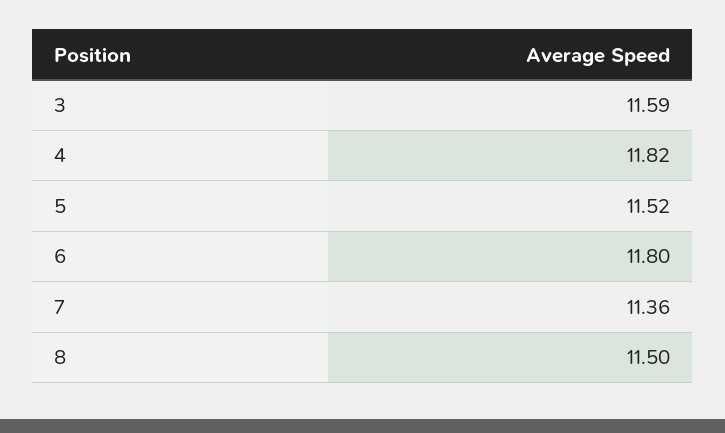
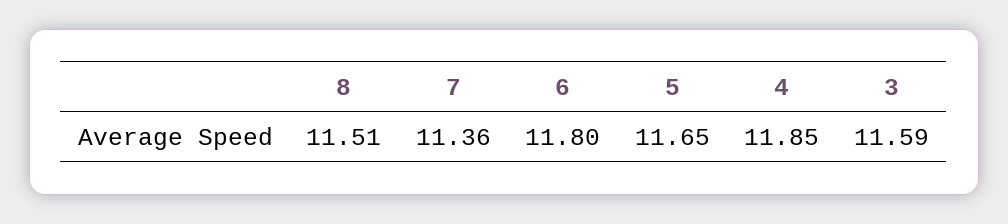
  {
    "3": 11.59,
-   "4": 11.82,
+   "4": 11.85,
-   "5": 11.52,
+   "5": 11.65,
    "6": 11.8,
    "7": 11.36,
-   "8": 11.5
+   "8": 11.51
  }

